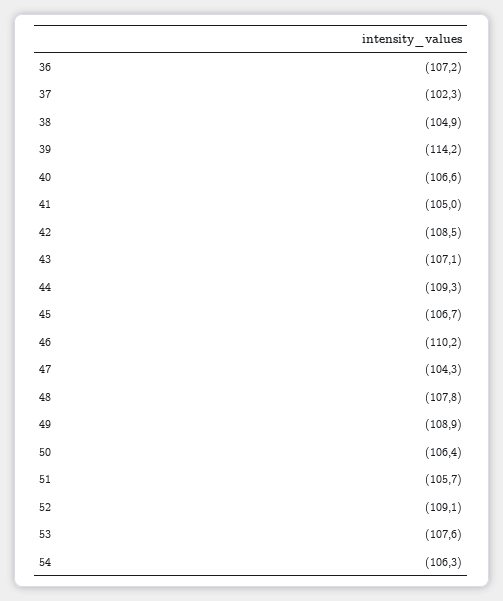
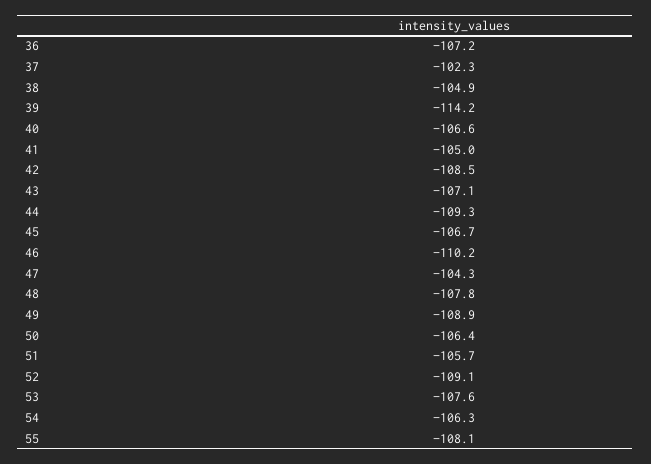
  {
    "36": -107.2,
    "37": -102.3,
    "38": -104.9,
    "39": -114.2,
    "40": -106.6,
    "41": -105,
    "42": -108.5,
    "43": -107.1,
    "44": -109.3,
    "45": -106.7,
    "46": -110.2,
    "47": -104.3,
    "48": -107.8,
    "49": -108.9,
    "50": -106.4,
    "51": -105.7,
    "52": -109.1,
    "53": -107.6,
-   "54": -106.3
+   "54": -106.3,
+   "55": -108.1
  }

